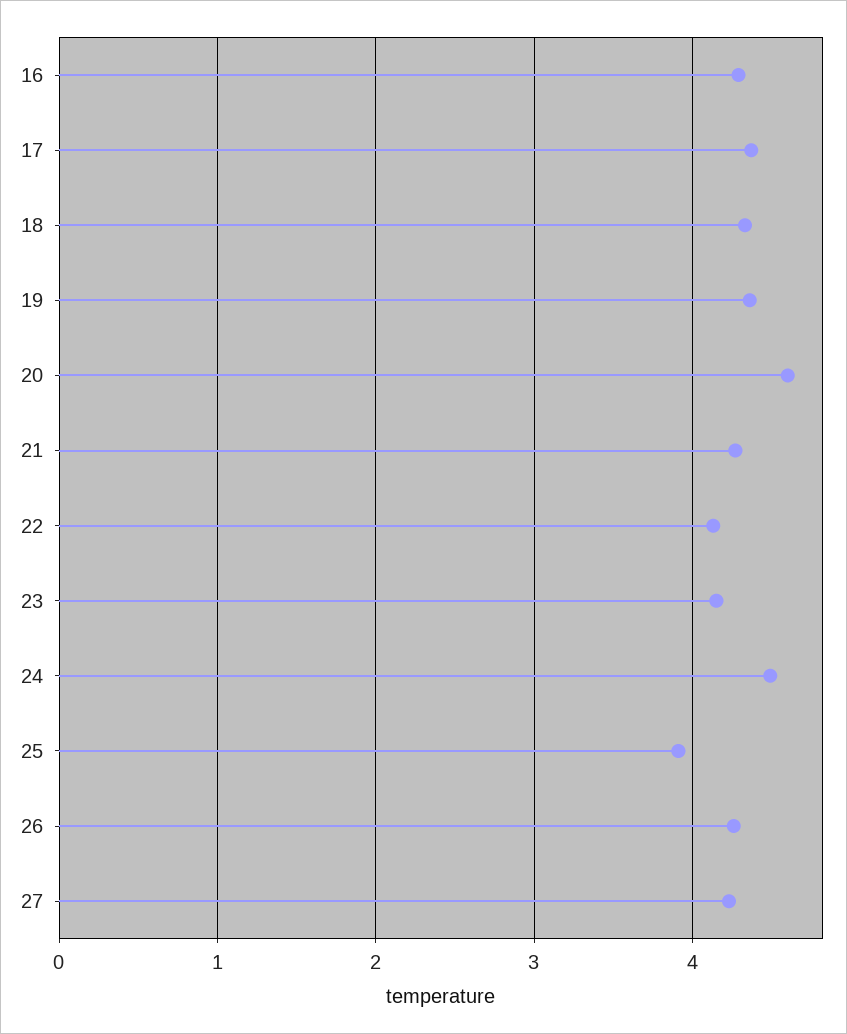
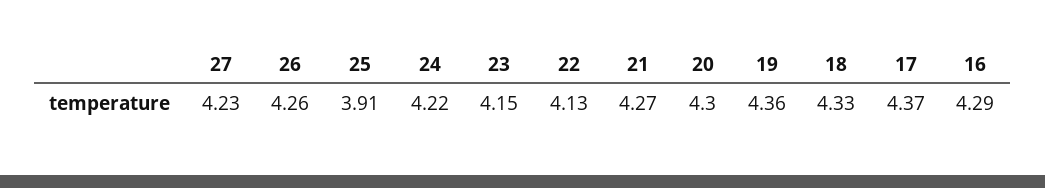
  {
    "16": 4.29,
    "17": 4.37,
    "18": 4.33,
    "19": 4.36,
-   "20": 4.6,
+   "20": 4.3,
    "21": 4.27,
    "22": 4.13,
    "23": 4.15,
-   "24": 4.5,
+   "24": 4.22,
    "25": 3.91,
    "26": 4.26,
    "27": 4.23
  }

